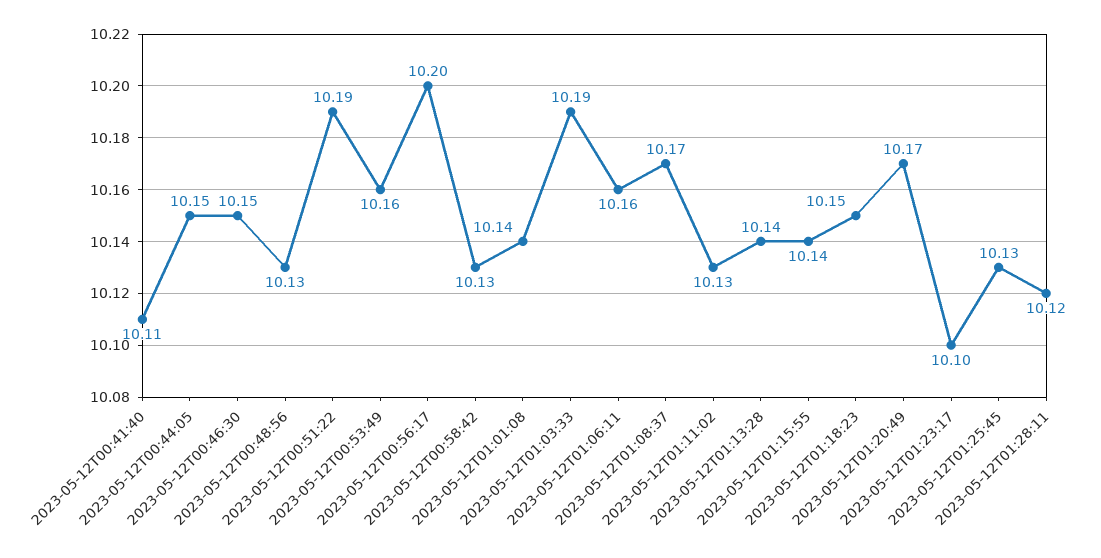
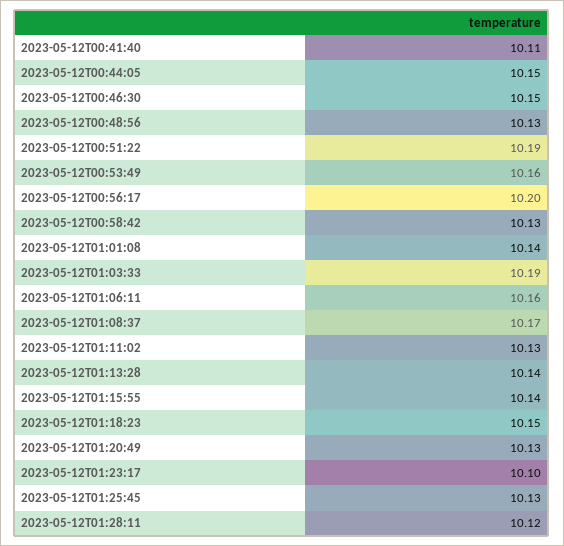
  {
    "2023-05-12T00:41:40": 10.11,
    "2023-05-12T00:44:05": 10.15,
    "2023-05-12T00:46:30": 10.15,
    "2023-05-12T00:48:56": 10.13,
    "2023-05-12T00:51:22": 10.19,
    "2023-05-12T00:53:49": 10.16,
    "2023-05-12T00:56:17": 10.2,
    "2023-05-12T00:58:42": 10.13,
    "2023-05-12T01:01:08": 10.14,
    "2023-05-12T01:03:33": 10.19,
    "2023-05-12T01:06:11": 10.16,
    "2023-05-12T01:08:37": 10.17,
    "2023-05-12T01:11:02": 10.13,
    "2023-05-12T01:13:28": 10.14,
    "2023-05-12T01:15:55": 10.14,
    "2023-05-12T01:18:23": 10.15,
-   "2023-05-12T01:20:49": 10.17,
+   "2023-05-12T01:20:49": 10.13,
    "2023-05-12T01:23:17": 10.1,
    "2023-05-12T01:25:45": 10.13,
    "2023-05-12T01:28:11": 10.12
  }

